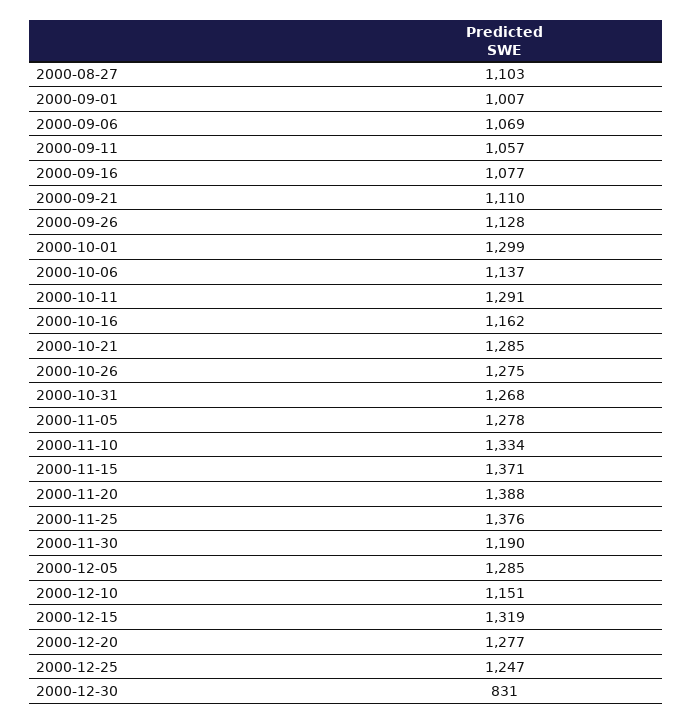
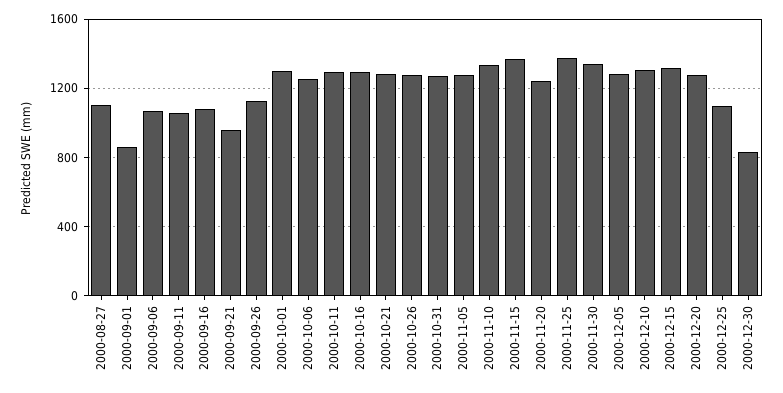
  {
    "2000-08-27": 1103,
-   "2000-09-01": 1007,
+   "2000-09-01": 850,
    "2000-09-06": 1069,
    "2000-09-11": 1057,
    "2000-09-16": 1077,
-   "2000-09-21": 1110,
+   "2000-09-21": 950,
    "2000-09-26": 1128,
    "2000-10-01": 1299,
-   "2000-10-06": 1137,
+   "2000-10-06": 1250,
    "2000-10-11": 1291,
-   "2000-10-16": 1162,
+   "2000-10-16": 1300,
    "2000-10-21": 1285,
    "2000-10-26": 1275,
    "2000-10-31": 1268,
    "2000-11-05": 1278,
    "2000-11-10": 1334,
    "2000-11-15": 1371,
-   "2000-11-20": 1388,
+   "2000-11-20": 1250,
    "2000-11-25": 1376,
-   "2000-11-30": 1190,
+   "2000-11-30": 1350,
    "2000-12-05": 1285,
-   "2000-12-10": 1151,
+   "2000-12-10": 1300,
    "2000-12-15": 1319,
    "2000-12-20": 1277,
-   "2000-12-25": 1247,
+   "2000-12-25": 1100,
    "2000-12-30": 831
  }

